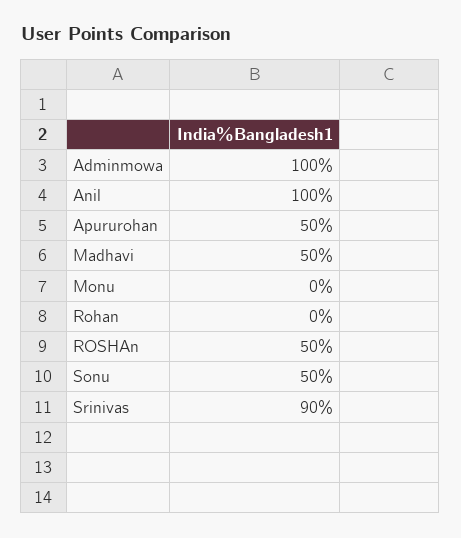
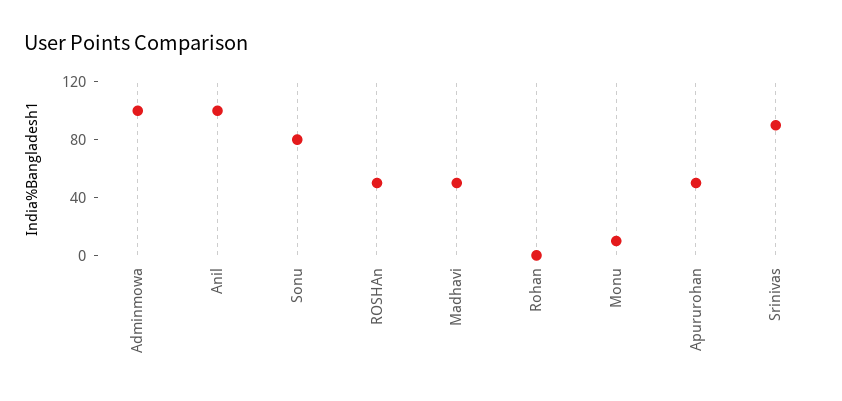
  {
    "Adminmowa": 100,
    "Anil": 100,
    "Apururohan": 50,
    "Madhavi": 50,
-   "Monu": 0,
+   "Monu": 10,
    "Rohan": 0,
    "ROSHAn": 50,
-   "Sonu": 50,
+   "Sonu": 80,
    "Srinivas": 90
  }

